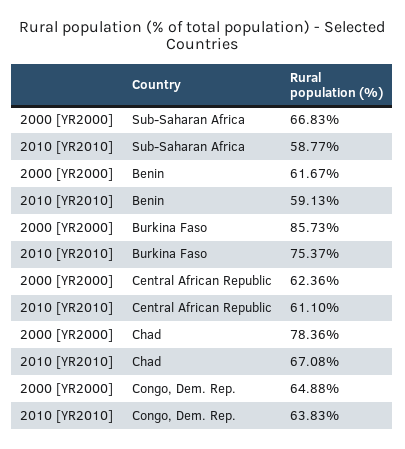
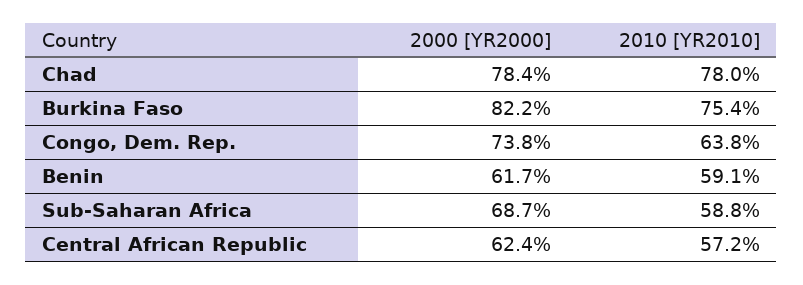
  {
    "2000 [YR2000]": {
-     "Sub-Saharan Africa": 66.83,
+     "Sub-Saharan Africa": 68.7,
      "Benin": 61.67,
-     "Burkina Faso": 85.73,
+     "Burkina Faso": 82.2,
      "Central African Republic": 62.36,
      "Chad": 78.36,
-     "Congo, Dem. Rep.": 64.88
+     "Congo, Dem. Rep.": 73.8
    },
    "2010 [YR2010]": {
      "Sub-Saharan Africa": 58.77,
      "Benin": 59.13,
      "Burkina Faso": 75.37,
-     "Central African Republic": 61.1,
+     "Central African Republic": 57.2,
-     "Chad": 67.08,
+     "Chad": 78,
      "Congo, Dem. Rep.": 63.83
    }
  }

